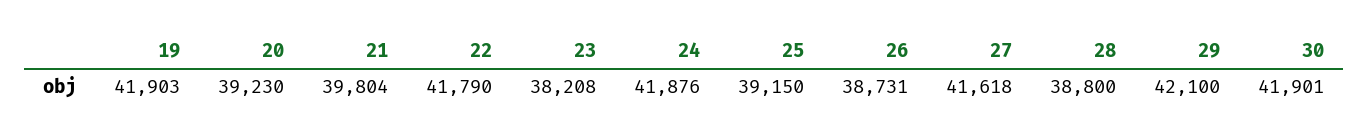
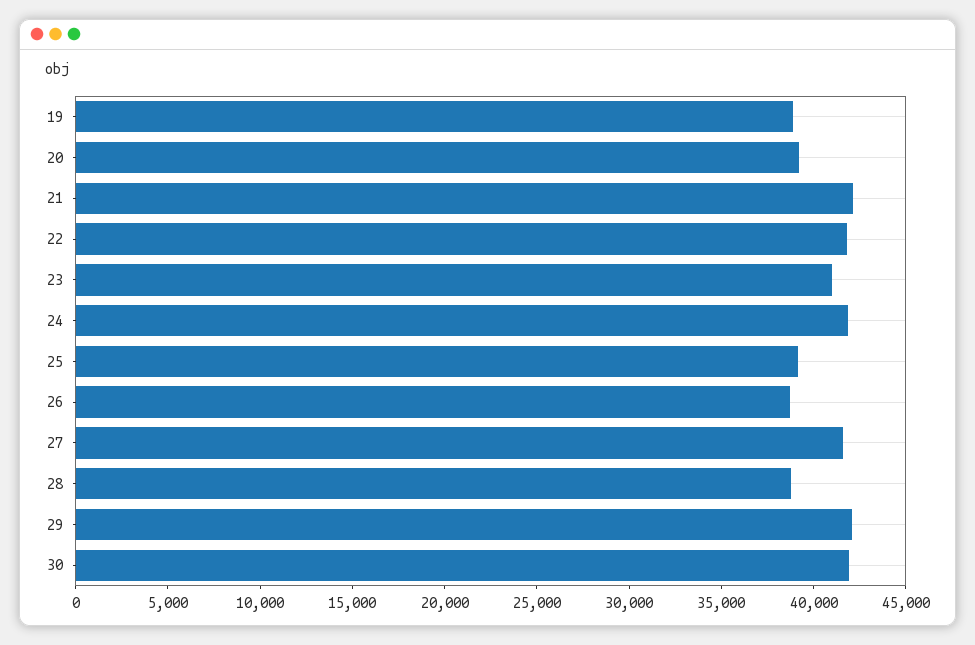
  {
-   "19": 41903,
+   "19": 39000,
    "20": 39230,
-   "21": 39804,
+   "21": 42000,
    "22": 41790,
-   "23": 38208,
+   "23": 41000,
    "24": 41876,
    "25": 39150,
    "26": 38731,
    "27": 41618,
    "28": 38800,
    "29": 42100,
    "30": 41901
  }

